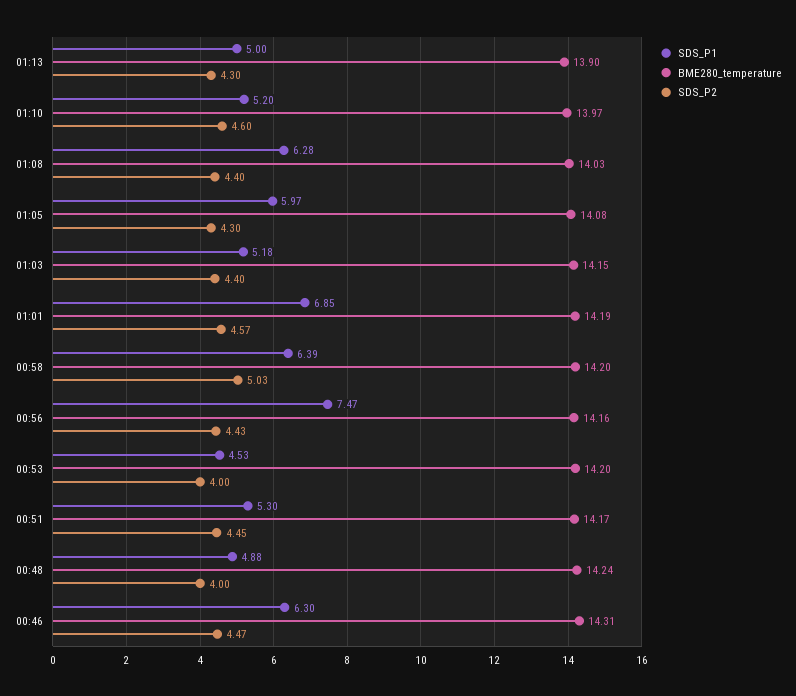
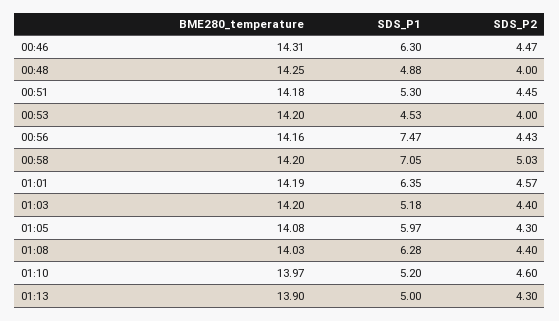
  {
    "SDS_P1": {
      "01:13": 5,
      "01:10": 5.2,
      "01:08": 6.28,
      "01:05": 5.97,
      "01:03": 5.18,
-     "01:01": 6.85,
+     "01:01": 6.35,
-     "00:58": 6.39,
+     "00:58": 7.05,
      "00:56": 7.47,
      "00:53": 4.53,
      "00:51": 5.3,
      "00:48": 4.88,
      "00:46": 6.3
    },
    "BME280_temperature": {
      "01:13": 13.9,
      "01:10": 13.97,
      "01:08": 14.03,
      "01:05": 14.08,
-     "01:03": 14.15,
+     "01:03": 14.2,
      "01:01": 14.19,
      "00:58": 14.2,
      "00:56": 14.16,
      "00:53": 14.2,
-     "00:51": 14.17,
+     "00:51": 14.18,
-     "00:48": 14.24,
+     "00:48": 14.25,
      "00:46": 14.31
    },
    "SDS_P2": {
      "01:13": 4.3,
      "01:10": 4.6,
      "01:08": 4.4,
      "01:05": 4.3,
      "01:03": 4.4,
      "01:01": 4.57,
      "00:58": 5.03,
      "00:56": 4.43,
      "00:53": 4,
      "00:51": 4.45,
      "00:48": 4,
      "00:46": 4.47
    }
  }

